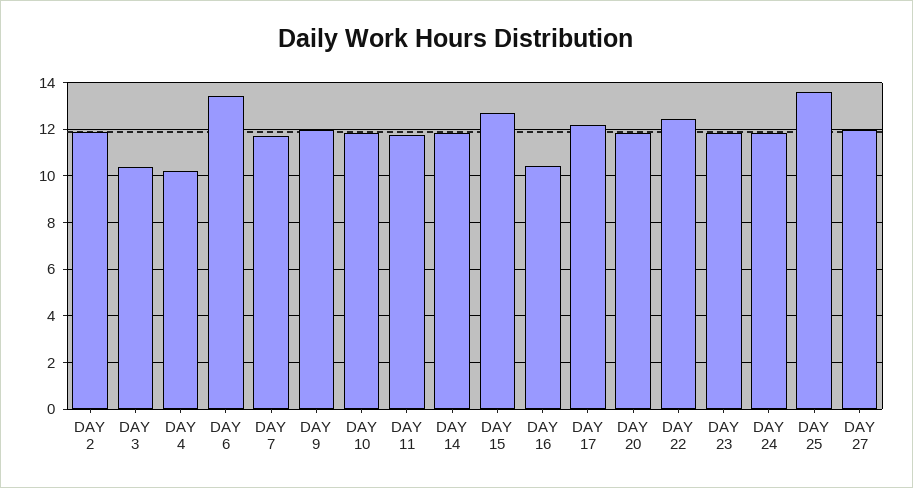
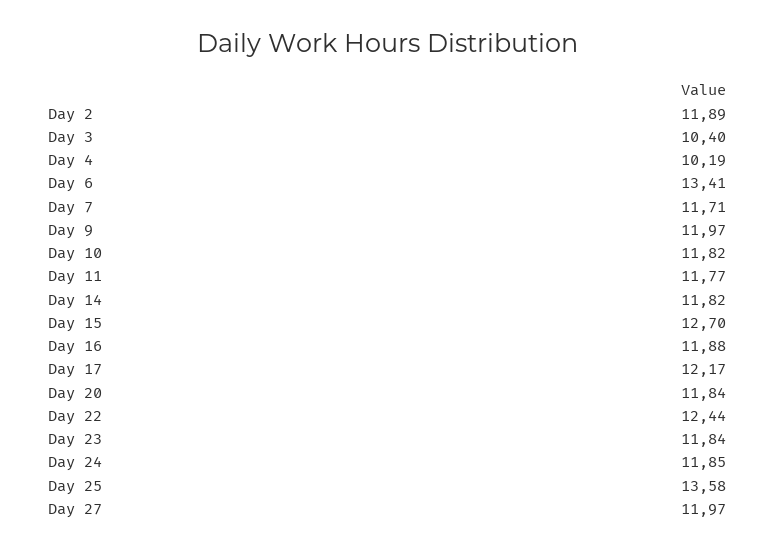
  {
    "DAY 2": 11.89,
    "DAY 3": 10.4,
    "DAY 4": 10.19,
    "DAY 6": 13.41,
    "DAY 7": 11.71,
    "DAY 9": 11.97,
    "DAY 10": 11.82,
    "DAY 11": 11.77,
    "DAY 14": 11.82,
    "DAY 15": 12.7,
-   "DAY 16": 10.5,
+   "DAY 16": 11.88,
    "DAY 17": 12.17,
    "DAY 20": 11.84,
    "DAY 22": 12.44,
    "DAY 23": 11.84,
    "DAY 24": 11.85,
    "DAY 25": 13.58,
    "DAY 27": 11.97
  }

